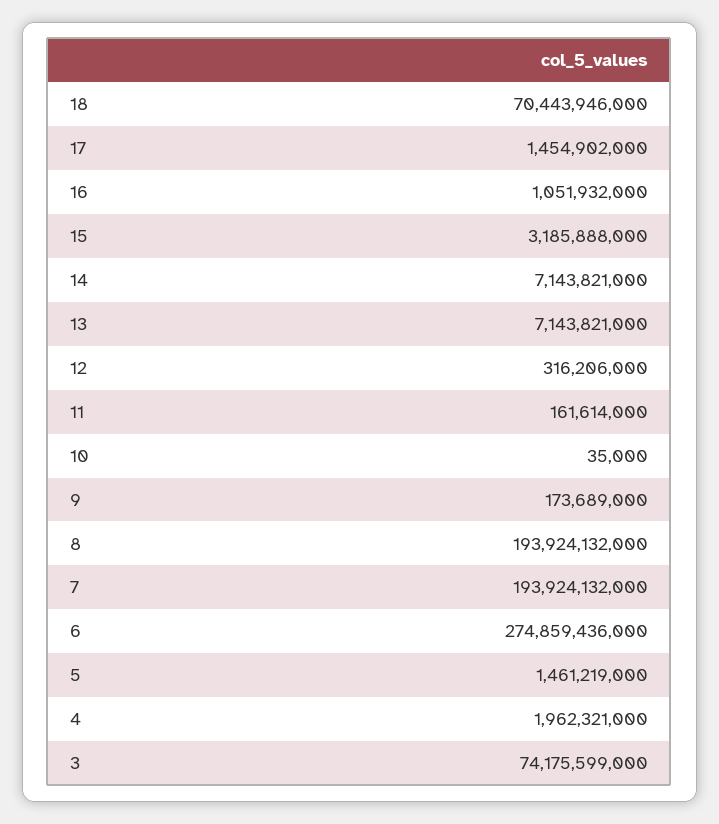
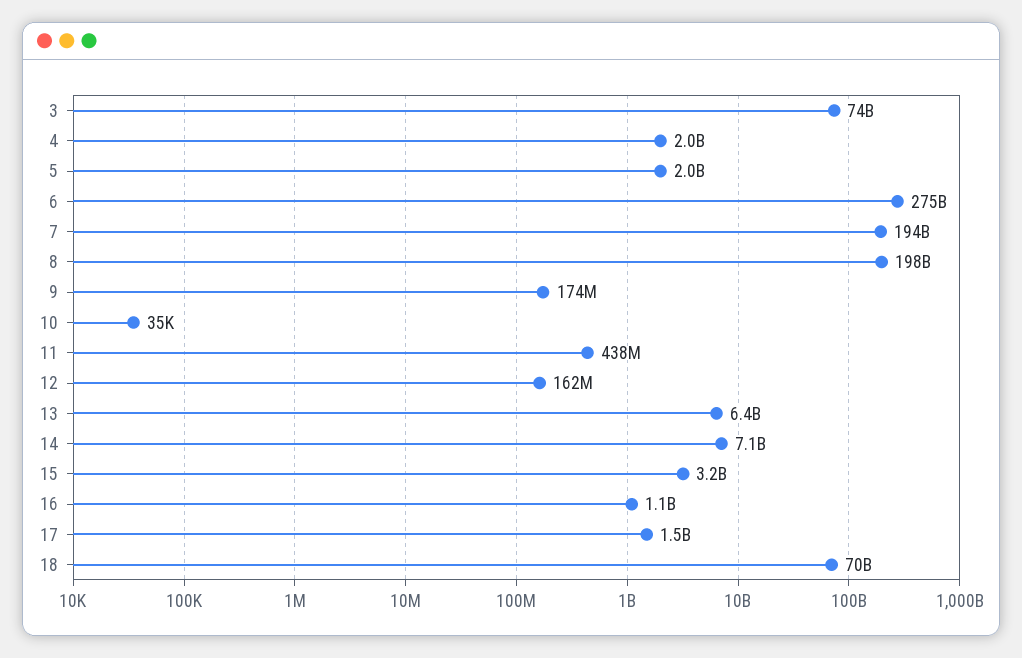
  {
    "18": 70443946000,
    "17": 1454902000,
    "16": 1051932000,
    "15": 3185888000,
    "14": 7143821000,
-   "13": 7143821000,
+   "13": 6400000000,
-   "12": 316206000,
+   "12": 162000000,
-   "11": 161614000,
+   "11": 438000000,
    "10": 35000,
    "9": 173689000,
-   "8": 193924132000,
+   "8": 198000000000,
    "7": 193924132000,
    "6": 274859436000,
-   "5": 1461219000,
+   "5": 2000000000,
    "4": 1962321000,
    "3": 74175599000
  }

